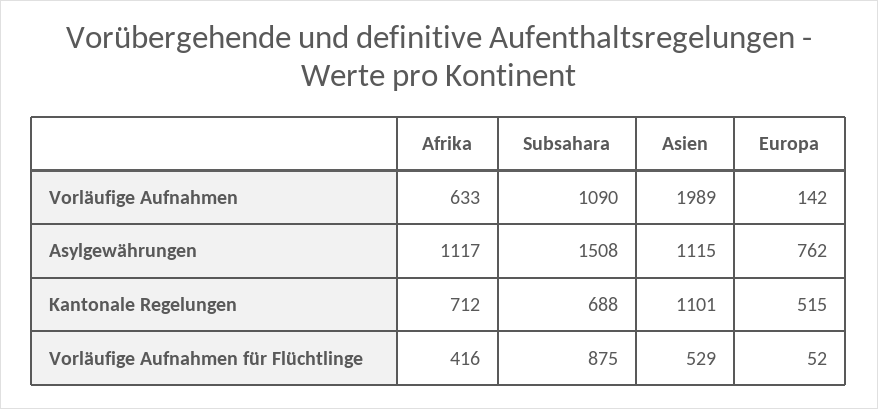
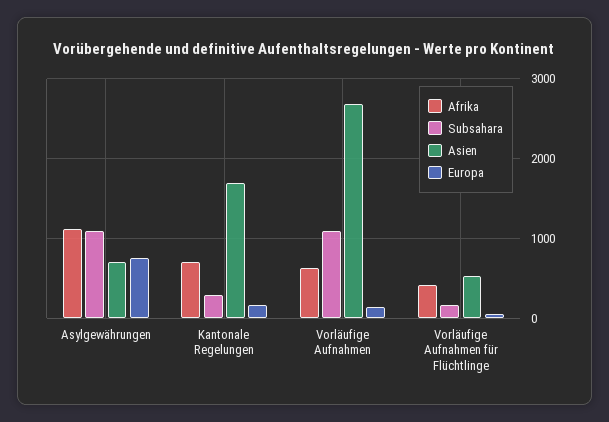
  {
    "Afrika": {
      "Vorläufige Aufnahmen": 633,
      "Asylgewährungen": 1117,
      "Kantonale Regelungen": 712,
      "Vorläufige Aufnahmen für Flüchtlinge": 416
    },
    "Subsahara": {
      "Vorläufige Aufnahmen": 1090,
-     "Asylgewährungen": 1508,
+     "Asylgewährungen": 1100,
-     "Kantonale Regelungen": 688,
+     "Kantonale Regelungen": 300,
-     "Vorläufige Aufnahmen für Flüchtlinge": 875
+     "Vorläufige Aufnahmen für Flüchtlinge": 200
    },
    "Asien": {
-     "Vorläufige Aufnahmen": 1989,
+     "Vorläufige Aufnahmen": 2700,
-     "Asylgewährungen": 1115,
+     "Asylgewährungen": 700,
-     "Kantonale Regelungen": 1101,
+     "Kantonale Regelungen": 1700,
      "Vorläufige Aufnahmen für Flüchtlinge": 529
    },
    "Europa": {
      "Vorläufige Aufnahmen": 142,
      "Asylgewährungen": 762,
-     "Kantonale Regelungen": 515,
+     "Kantonale Regelungen": 200,
      "Vorläufige Aufnahmen für Flüchtlinge": 52
    }
  }

